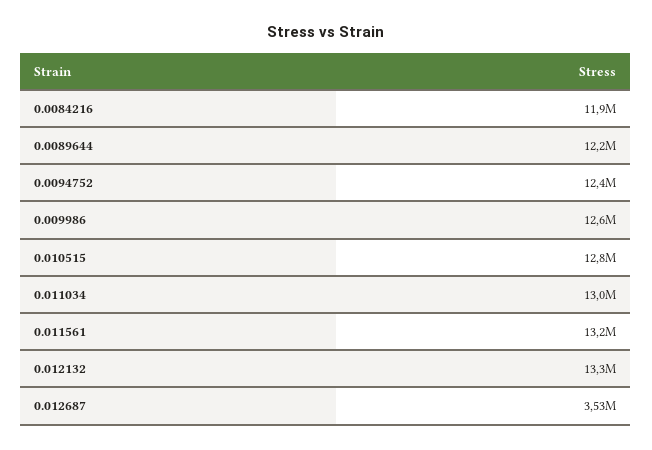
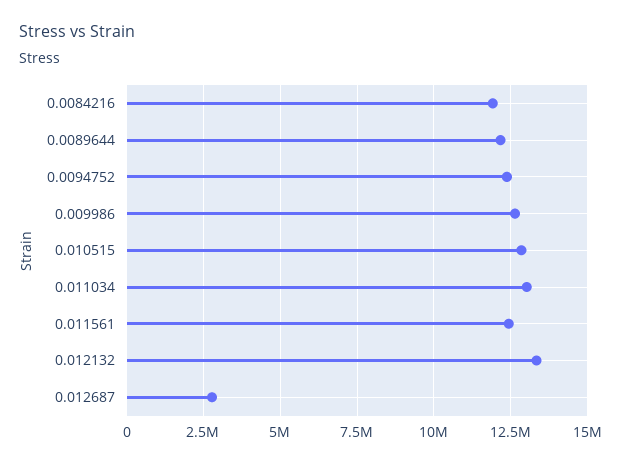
  {
    "0.0084216": 11900000,
    "0.0089644": 12200000,
    "0.0094752": 12400000,
    "0.009986": 12600000,
    "0.010515": 12800000,
    "0.011034": 13000000,
-   "0.011561": 13200000,
+   "0.011561": 12500000,
    "0.012132": 13300000,
-   "0.012687": 3530000
+   "0.012687": 2750000
  }

